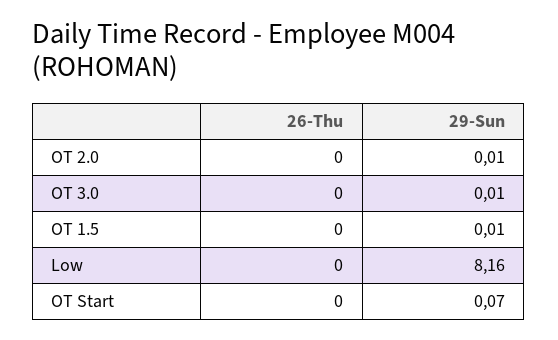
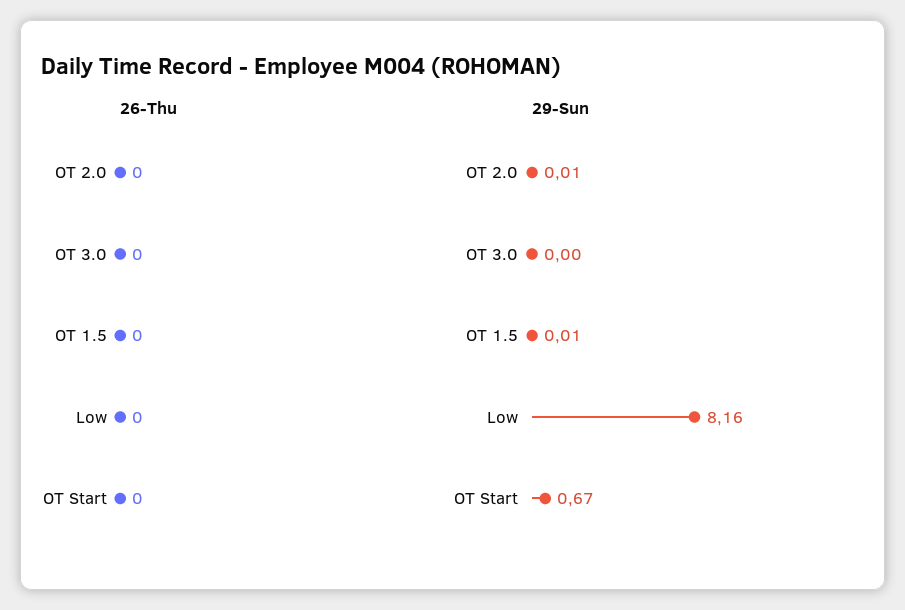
  {
    "26-Thu": {
      "OT 2.0": 0,
      "OT 3.0": 0,
      "OT 1.5": 0,
      "Low": 0,
      "OT Start": 0
    },
    "29-Sun": {
      "OT 2.0": 0.01,
-     "OT 3.0": 0.01,
+     "OT 3.0": 0,
      "OT 1.5": 0.01,
      "Low": 8.16,
-     "OT Start": 0.07
+     "OT Start": 0.67
    }
  }

